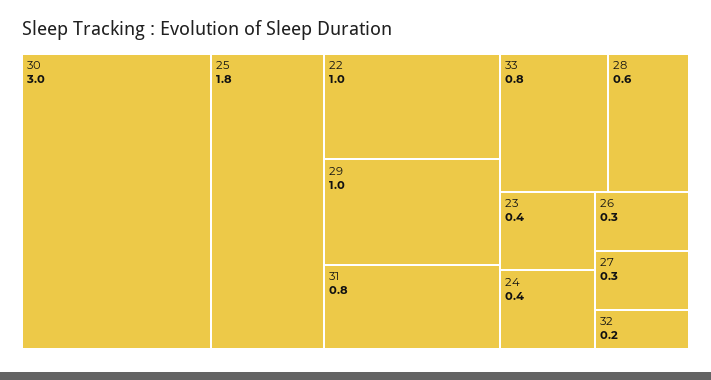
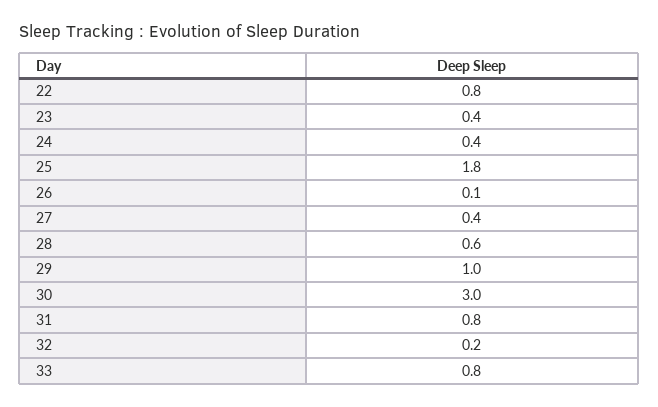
  {
    "30": 3,
    "25": 1.8,
-   "22": 1,
+   "22": 0.8,
    "29": 1,
    "31": 0.8,
    "33": 0.8,
    "28": 0.6,
    "23": 0.4,
    "24": 0.4,
-   "26": 0.3,
+   "26": 0.1,
-   "27": 0.3,
+   "27": 0.4,
    "32": 0.2
  }

